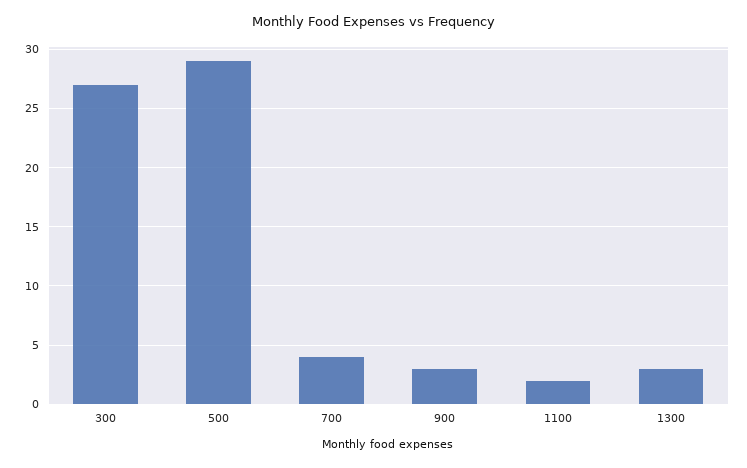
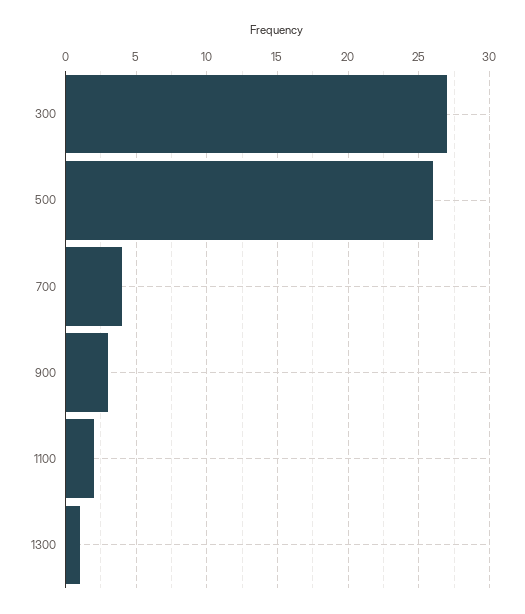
  {
    "300": 27,
-   "500": 29,
+   "500": 26,
    "700": 4,
    "900": 3,
    "1100": 2,
-   "1300": 3
+   "1300": 1
  }

